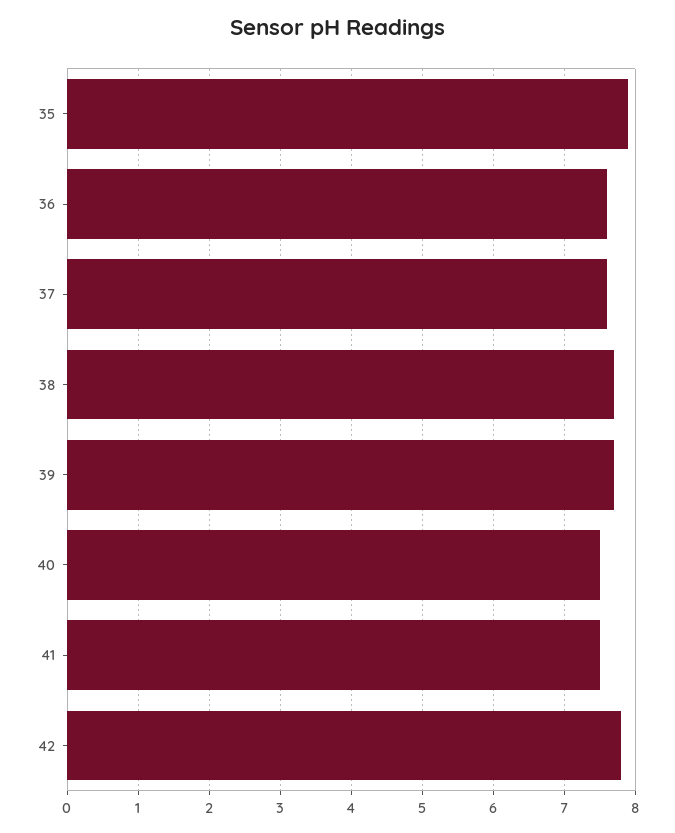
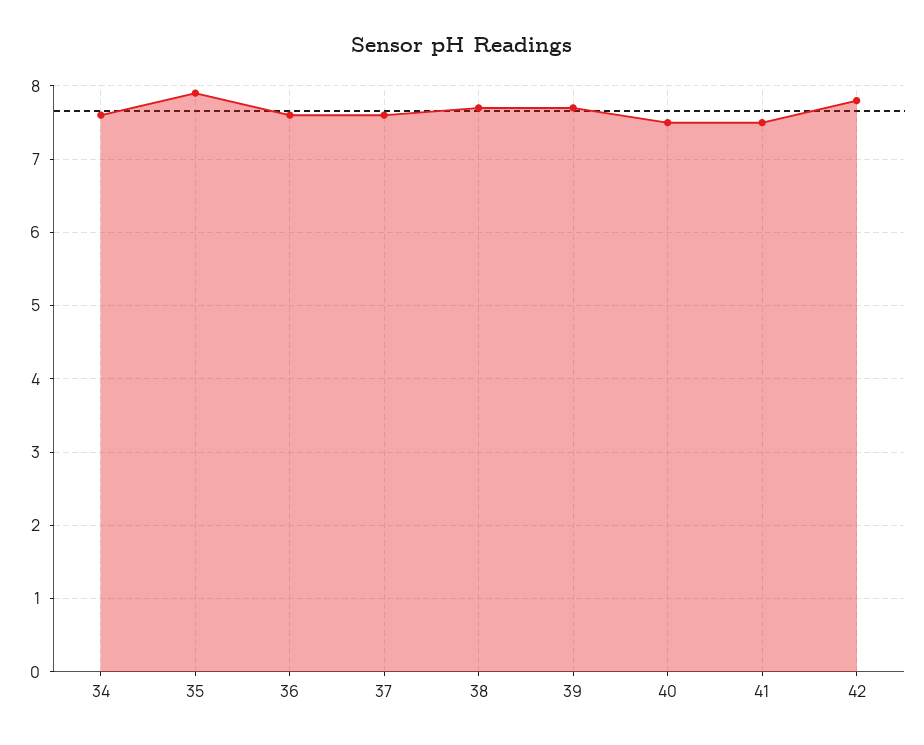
  {
    "35": 7.9,
    "36": 7.6,
    "37": 7.6,
    "38": 7.7,
    "39": 7.7,
    "40": 7.5,
    "41": 7.5,
-   "42": 7.8
+   "42": 7.8,
+   "34": 7.6
  }

